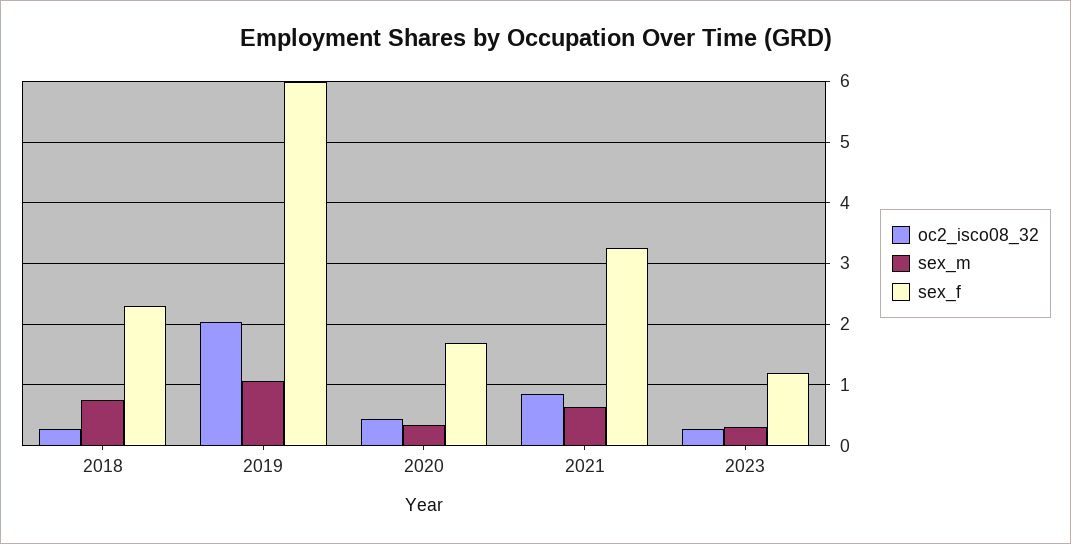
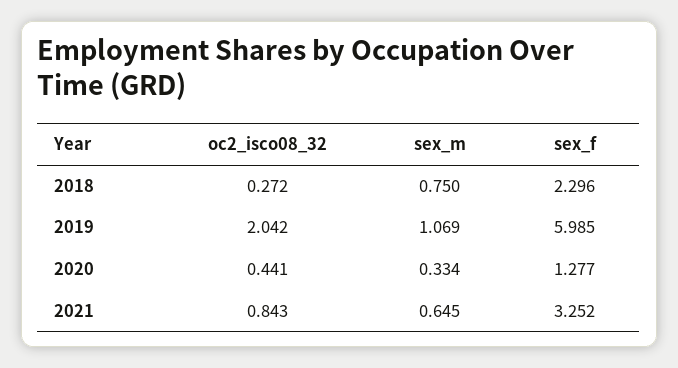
  {
    "oc2_isco08_32": {
      "2018": 0.272,
      "2019": 2.042,
      "2020": 0.441,
-     "2021": 0.843,
+     "2021": 0.843
-     "2023": 0.3
    },
    "sex_m": {
      "2018": 0.75,
      "2019": 1.069,
      "2020": 0.334,
-     "2021": 0.645,
+     "2021": 0.645
-     "2023": 0.3
    },
    "sex_f": {
      "2018": 2.296,
      "2019": 5.985,
-     "2020": 1.7,
+     "2020": 1.277,
-     "2021": 3.252,
+     "2021": 3.252
-     "2023": 1.2
    }
  }

